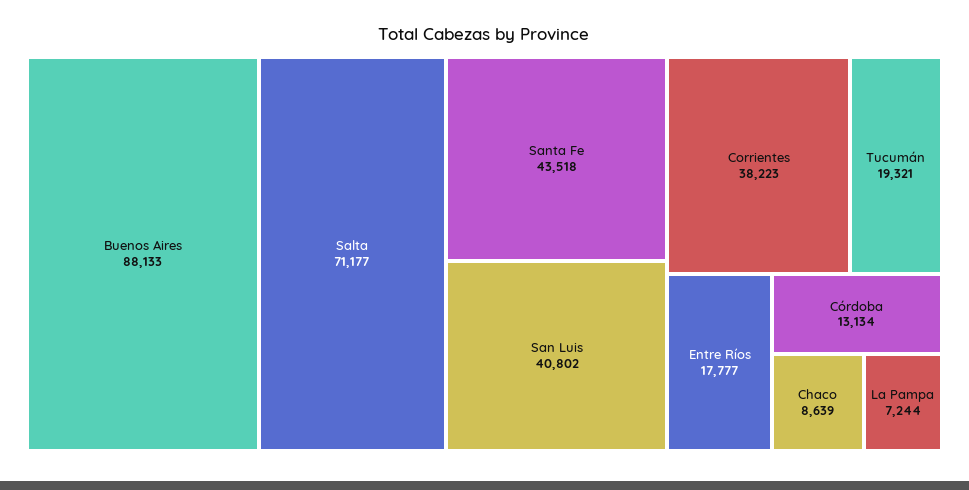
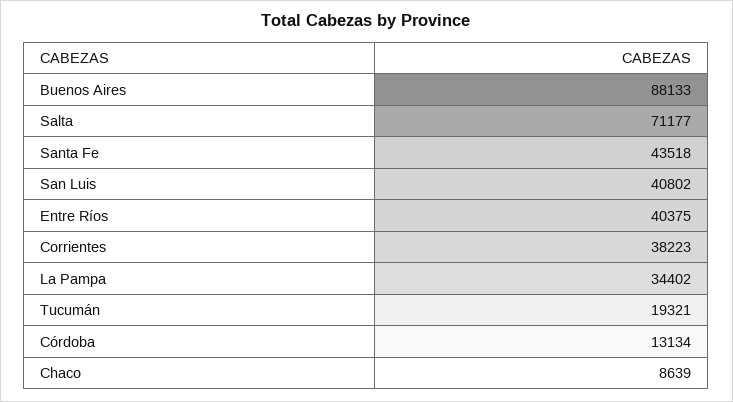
  {
    "Buenos Aires": 88133,
    "Salta": 71177,
    "Santa Fe": 43518,
    "San Luis": 40802,
    "Corrientes": 38223,
    "Tucumán": 19321,
-   "Entre Ríos": 17777,
+   "Entre Ríos": 40375,
    "Córdoba": 13134,
    "Chaco": 8639,
-   "La Pampa": 7244
+   "La Pampa": 34402
  }

